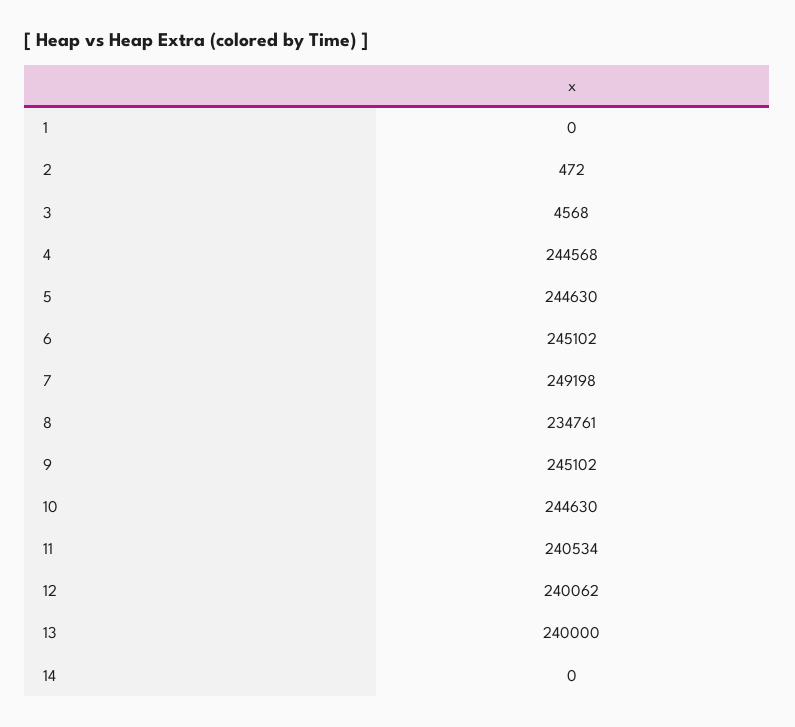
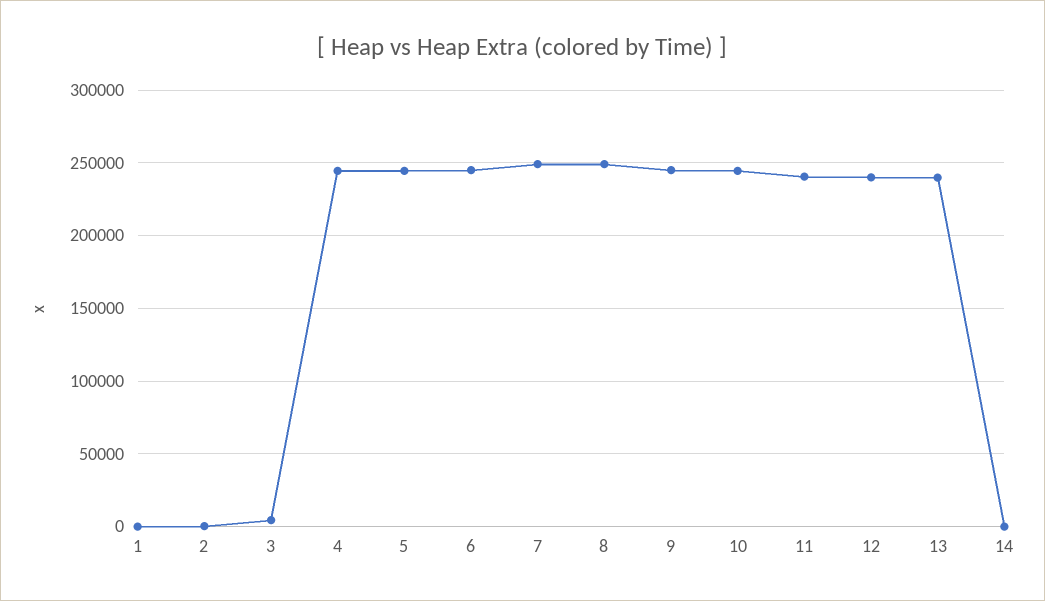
  {
    "1": 0,
    "2": 472,
    "3": 4568,
    "4": 244568,
    "5": 244630,
    "6": 245102,
    "7": 249198,
-   "8": 234761,
+   "8": 250000,
    "9": 245102,
    "10": 244630,
    "11": 240534,
    "12": 240062,
    "13": 240000,
    "14": 0
  }

